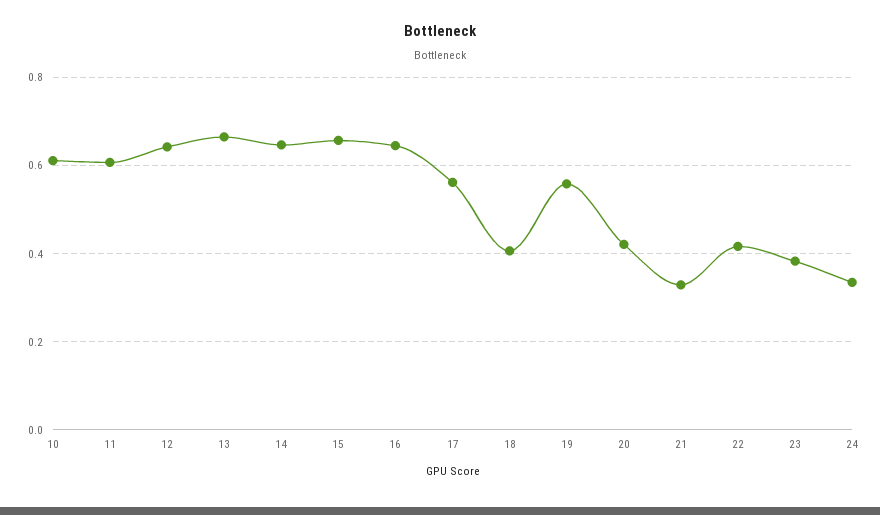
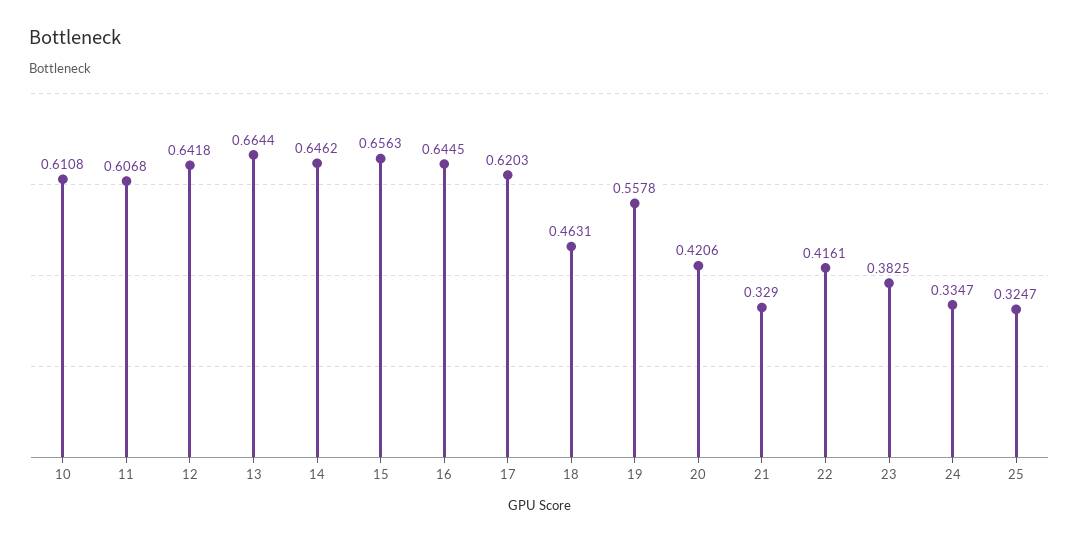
  {
    "10": 0.6108,
    "11": 0.6068,
    "12": 0.6418,
    "13": 0.6644,
    "14": 0.6462,
    "15": 0.6563,
    "16": 0.6445,
-   "17": 0.56,
+   "17": 0.6203,
-   "18": 0.4,
+   "18": 0.4631,
    "19": 0.5578,
    "20": 0.4206,
    "21": 0.329,
    "22": 0.4161,
    "23": 0.3825,
-   "24": 0.3347
+   "24": 0.3347,
+   "25": 0.3247
  }

